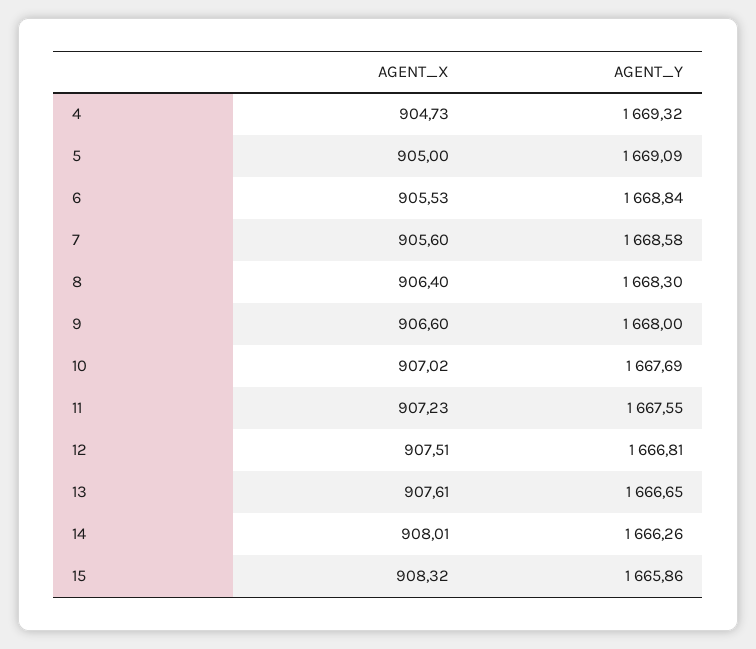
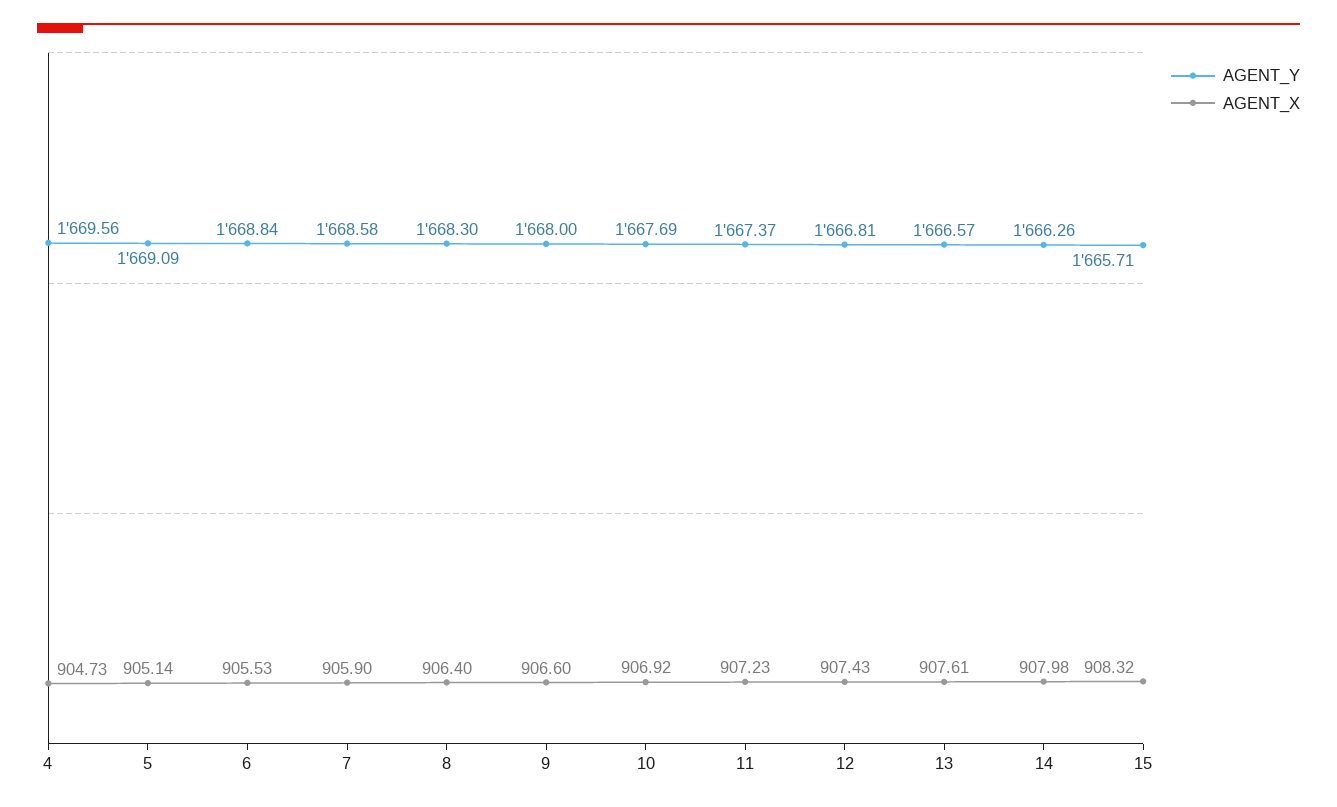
  {
    "AGENT_X": {
      "4": 904.73,
-     "5": 905,
+     "5": 905.14,
      "6": 905.53,
-     "7": 905.6,
+     "7": 905.9,
      "8": 906.4,
      "9": 906.6,
-     "10": 907.02,
+     "10": 906.92,
      "11": 907.23,
-     "12": 907.51,
+     "12": 907.43,
      "13": 907.61,
-     "14": 908.01,
+     "14": 907.98,
      "15": 908.32
    },
    "AGENT_Y": {
-     "4": 1669.32,
+     "4": 1669.56,
      "5": 1669.09,
      "6": 1668.84,
      "7": 1668.58,
      "8": 1668.3,
      "9": 1668,
      "10": 1667.69,
-     "11": 1667.55,
+     "11": 1667.37,
      "12": 1666.81,
-     "13": 1666.65,
+     "13": 1666.57,
      "14": 1666.26,
-     "15": 1665.86
+     "15": 1665.71
    }
  }

